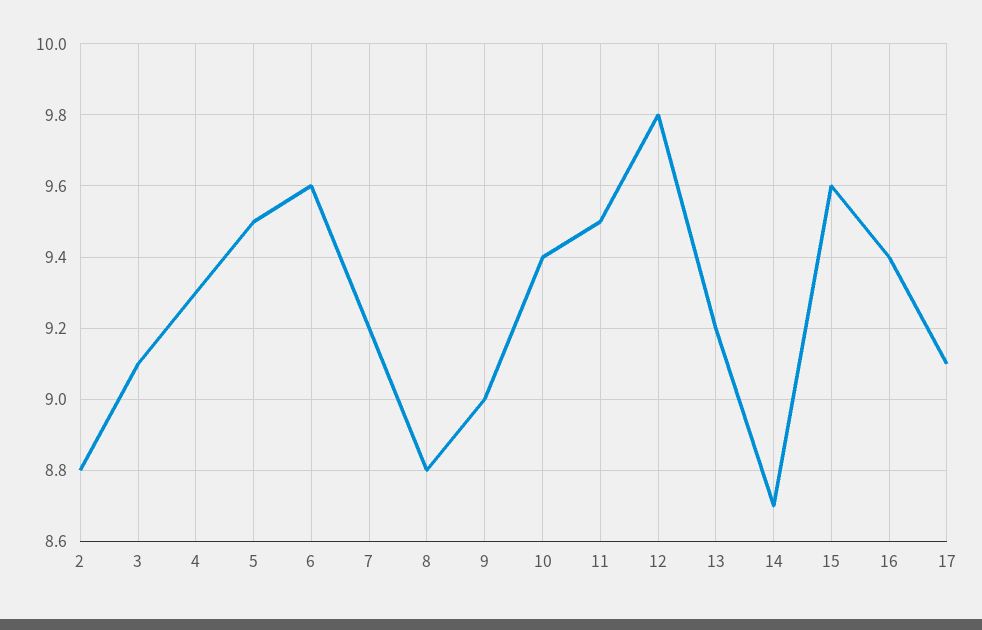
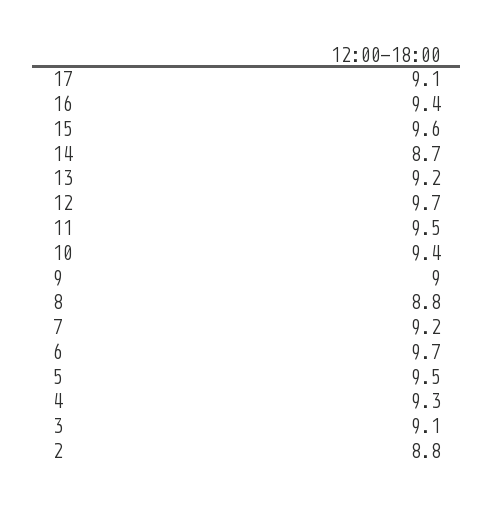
  {
    "2": 8.8,
    "3": 9.1,
    "4": 9.3,
    "5": 9.5,
-   "6": 9.6,
+   "6": 9.7,
    "7": 9.2,
    "8": 8.8,
    "9": 9,
    "10": 9.4,
    "11": 9.5,
-   "12": 9.8,
+   "12": 9.7,
    "13": 9.2,
    "14": 8.7,
    "15": 9.6,
    "16": 9.4,
    "17": 9.1
  }

